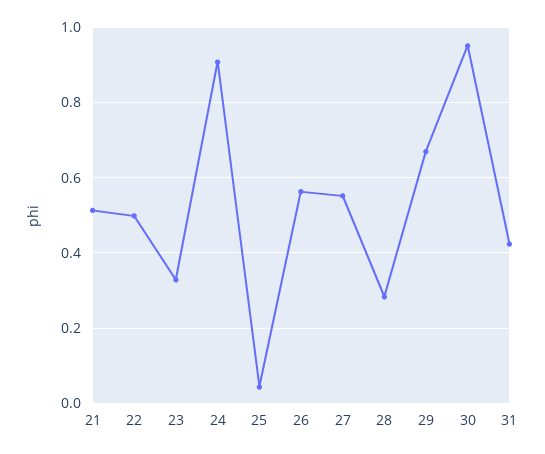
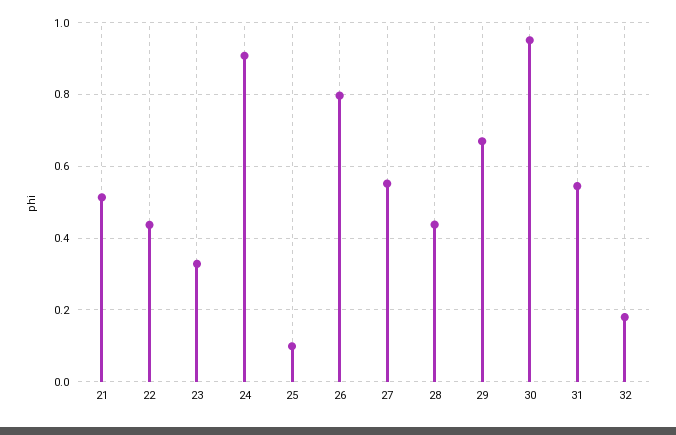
  {
    "21": 0.52,
-   "22": 0.5,
+   "22": 0.44,
    "23": 0.32,
    "24": 0.9,
-   "25": 0.04,
+   "25": 0.1,
-   "26": 0.56,
+   "26": 0.8,
    "27": 0.56,
-   "28": 0.28,
+   "28": 0.44,
    "29": 0.66,
    "30": 0.96,
-   "31": 0.42
+   "31": 0.54,
+   "32": 0.18
  }

